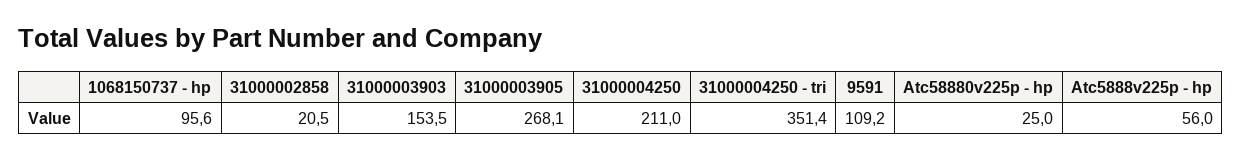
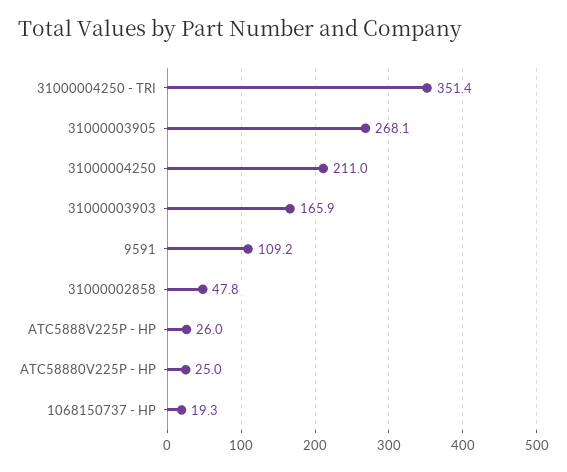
  {
-   "1068150737 - hp": 95.6,
+   "1068150737 - hp": 19.3,
-   "31000002858": 20.5,
+   "31000002858": 47.8,
-   "31000003903": 153.5,
+   "31000003903": 165.9,
    "31000003905": 268.1,
    "31000004250": 211,
    "31000004250 - tri": 351.4,
    "9591": 109.2,
    "Atc58880v225p - hp": 25,
-   "Atc5888v225p - hp": 56
+   "Atc5888v225p - hp": 26
  }

